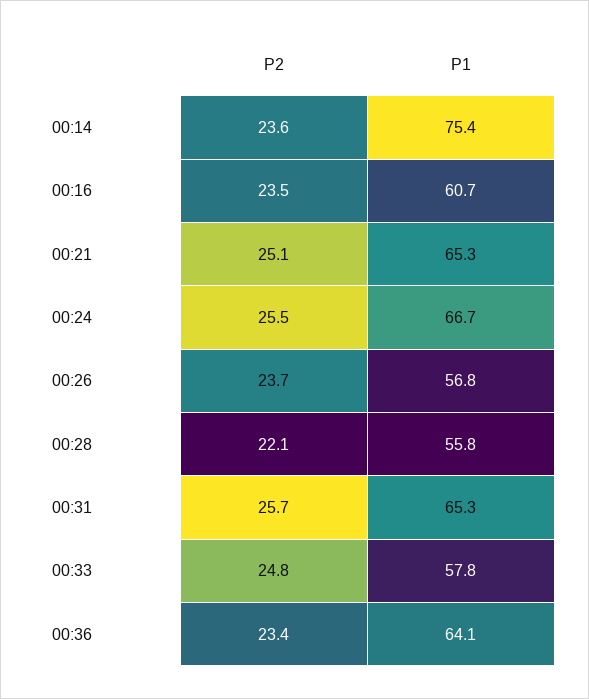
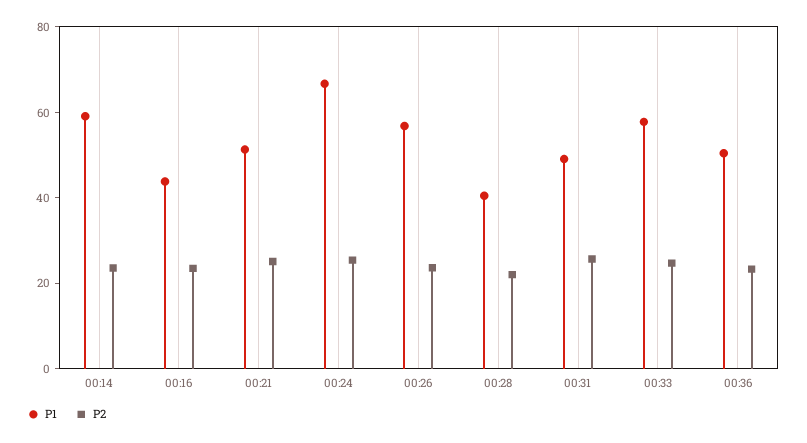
  {
    "P2": {
      "00:14": 23.6,
      "00:16": 23.5,
      "00:21": 25.1,
      "00:24": 25.5,
      "00:26": 23.7,
      "00:28": 22.1,
      "00:31": 25.7,
      "00:33": 24.8,
      "00:36": 23.4
    },
    "P1": {
-     "00:14": 75.4,
+     "00:14": 60,
-     "00:16": 60.7,
+     "00:16": 45,
-     "00:21": 65.3,
+     "00:21": 50,
      "00:24": 66.7,
      "00:26": 56.8,
-     "00:28": 55.8,
+     "00:28": 40,
-     "00:31": 65.3,
+     "00:31": 50,
      "00:33": 57.8,
-     "00:36": 64.1
+     "00:36": 50
    }
  }

